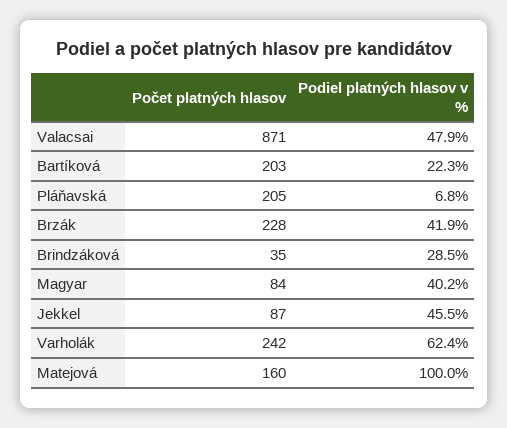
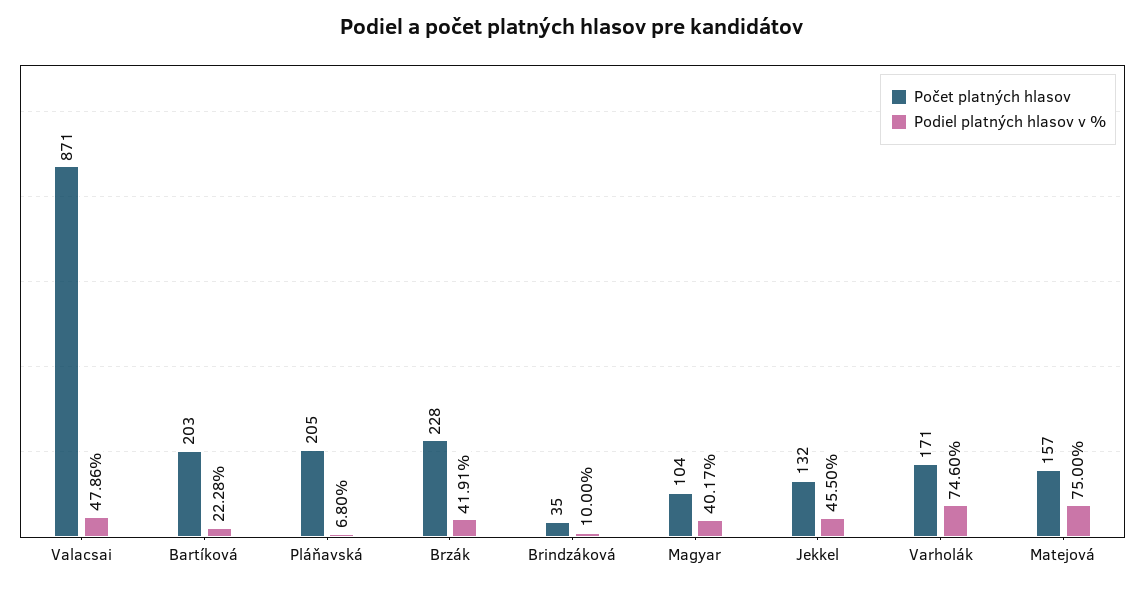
  {
    "Počet platných hlasov": {
      "Valacsai": 871,
      "Bartíková": 203,
      "Pláňavská": 205,
      "Brzák": 228,
      "Brindzáková": 35,
-     "Magyar": 84,
+     "Magyar": 104,
-     "Jekkel": 87,
+     "Jekkel": 132,
-     "Varholák": 242,
+     "Varholák": 171,
-     "Matejová": 160
+     "Matejová": 157
    },
    "Podiel platných hlasov v %": {
      "Valacsai": 47.86,
      "Bartíková": 22.28,
      "Pláňavská": 6.8,
      "Brzák": 41.91,
-     "Brindzáková": 28.5,
+     "Brindzáková": 10,
      "Magyar": 40.17,
      "Jekkel": 45.5,
-     "Varholák": 62.4,
+     "Varholák": 74.6,
-     "Matejová": 100
+     "Matejová": 75
    }
  }

